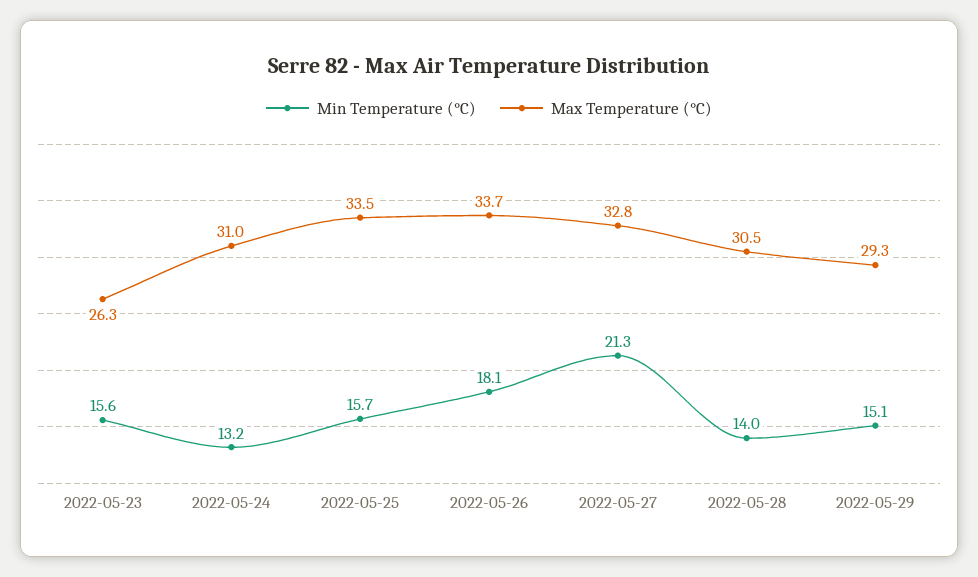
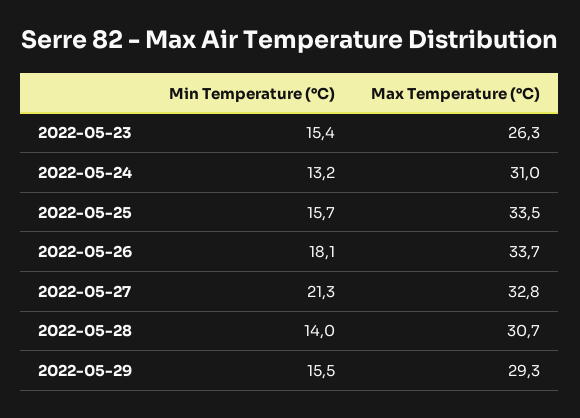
  {
    "Min Temperature (°C)": {
-     "2022-05-23": 15.6,
+     "2022-05-23": 15.4,
      "2022-05-24": 13.2,
      "2022-05-25": 15.7,
      "2022-05-26": 18.1,
      "2022-05-27": 21.3,
      "2022-05-28": 14,
-     "2022-05-29": 15.1
+     "2022-05-29": 15.5
    },
    "Max Temperature (°C)": {
      "2022-05-23": 26.3,
      "2022-05-24": 31,
      "2022-05-25": 33.5,
      "2022-05-26": 33.7,
      "2022-05-27": 32.8,
-     "2022-05-28": 30.5,
+     "2022-05-28": 30.7,
      "2022-05-29": 29.3
    }
  }

